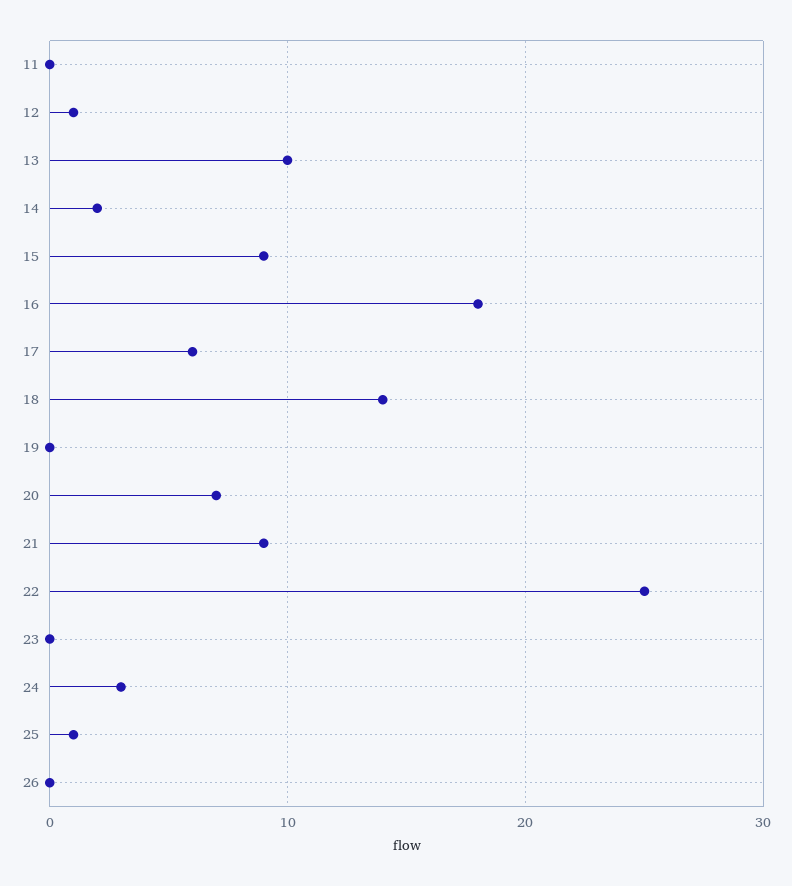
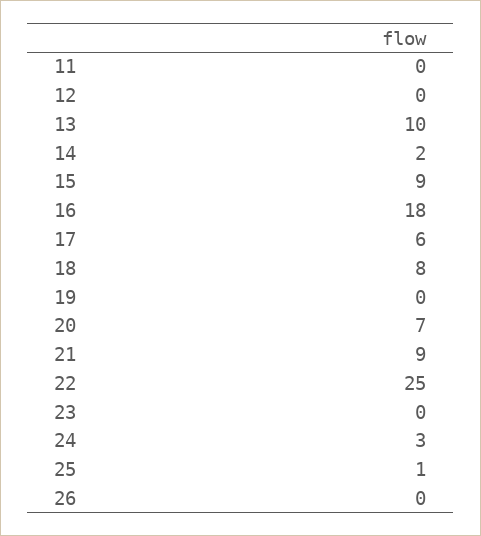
  {
    "11": 0,
-   "12": 1,
+   "12": 0,
    "13": 10,
    "14": 2,
    "15": 9,
    "16": 18,
    "17": 6,
-   "18": 14,
+   "18": 8,
    "19": 0,
    "20": 7,
    "21": 9,
    "22": 25,
    "23": 0,
    "24": 3,
    "25": 1,
    "26": 0
  }

